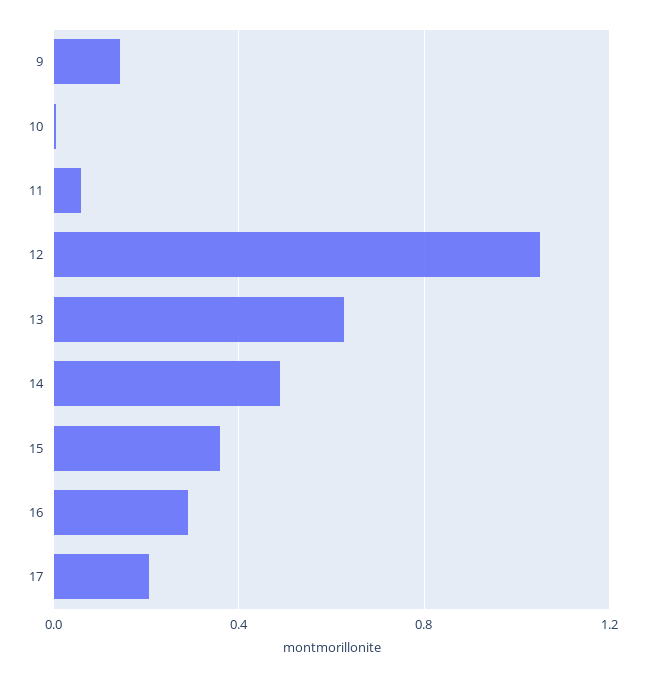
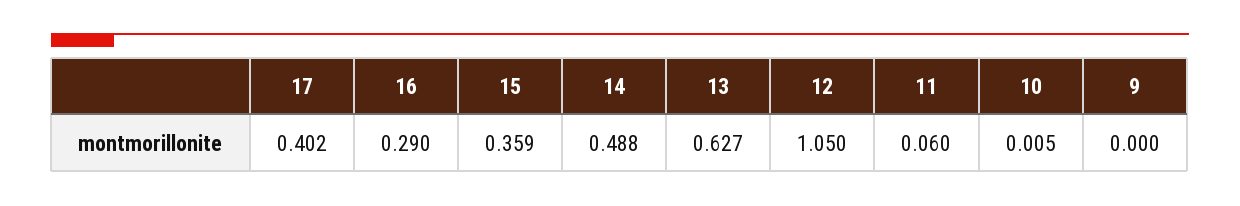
  {
-   "9": 0.15,
+   "9": 0,
    "10": 0.005,
    "11": 0.06,
    "12": 1.05,
    "13": 0.627,
    "14": 0.488,
    "15": 0.359,
    "16": 0.29,
-   "17": 0.2
+   "17": 0.402
  }

